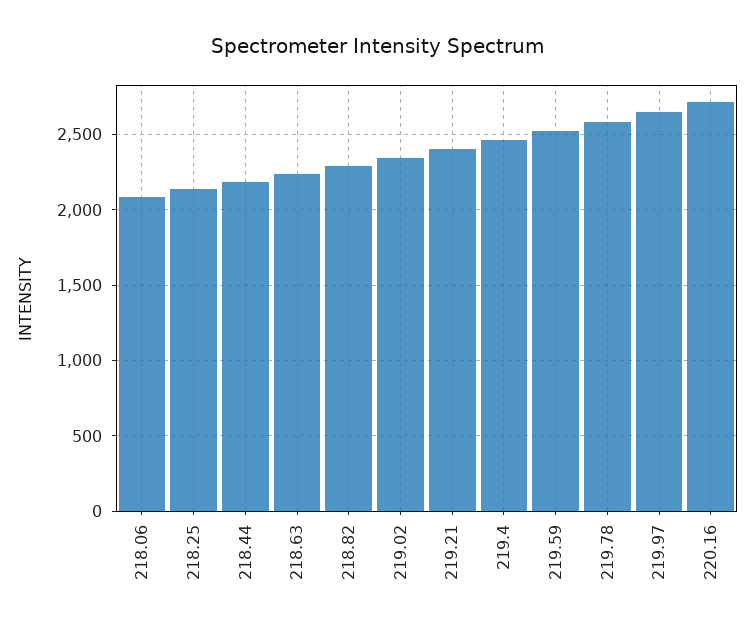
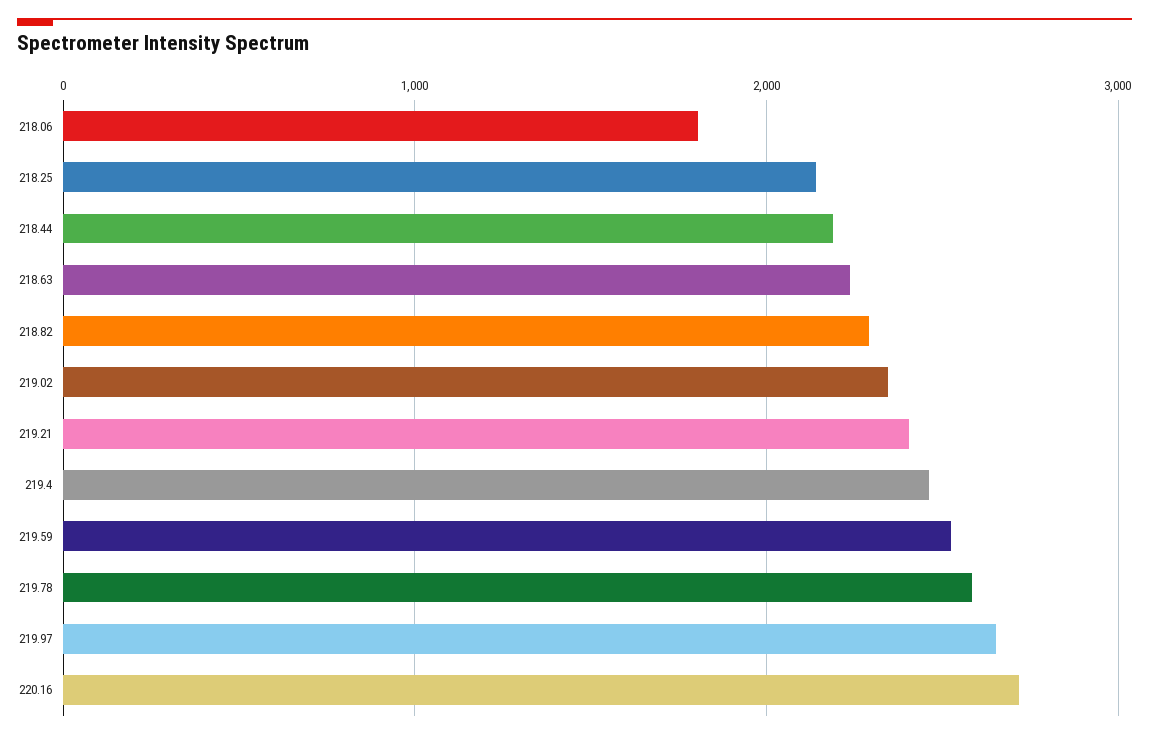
  {
-   "218.06": 2100,
+   "218.06": 1800,
    "218.25": 2150,
    "218.44": 2200,
    "218.63": 2250,
    "218.82": 2300,
    "219.02": 2350,
    "219.21": 2400,
    "219.4": 2450,
    "219.59": 2550,
    "219.78": 2600,
    "219.97": 2650,
    "220.16": 2700
  }

